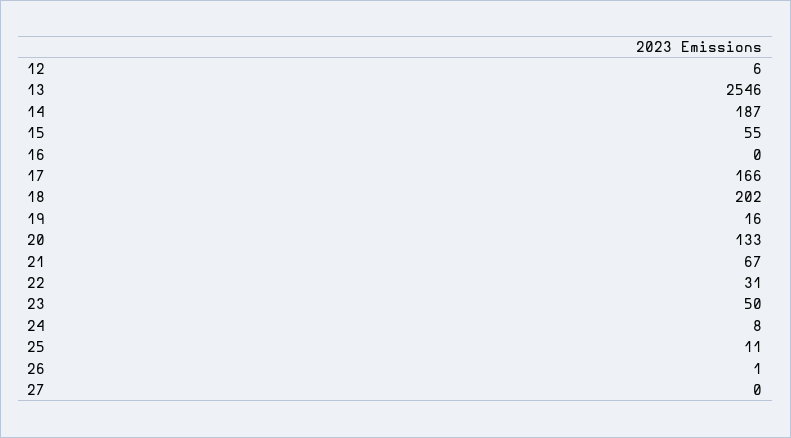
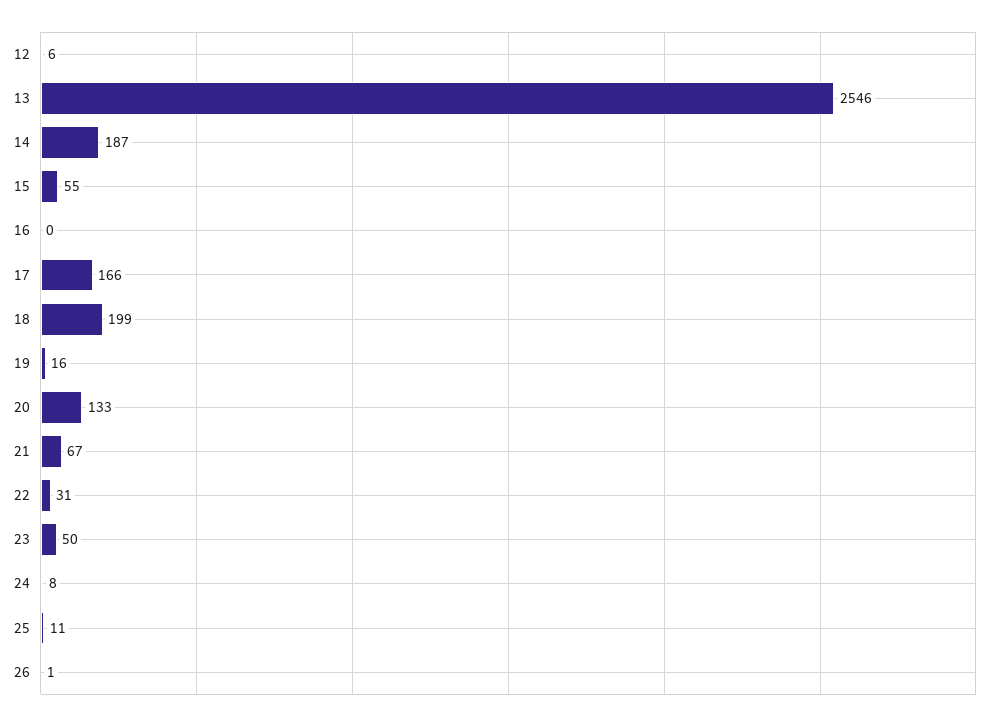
  {
    "12": 6,
    "13": 2546,
    "14": 187,
    "15": 55,
    "16": 0,
    "17": 166,
-   "18": 202,
+   "18": 199,
    "19": 16,
    "20": 133,
    "21": 67,
    "22": 31,
    "23": 50,
    "24": 8,
    "25": 11,
-   "26": 1,
+   "26": 1
-   "27": 0
  }

